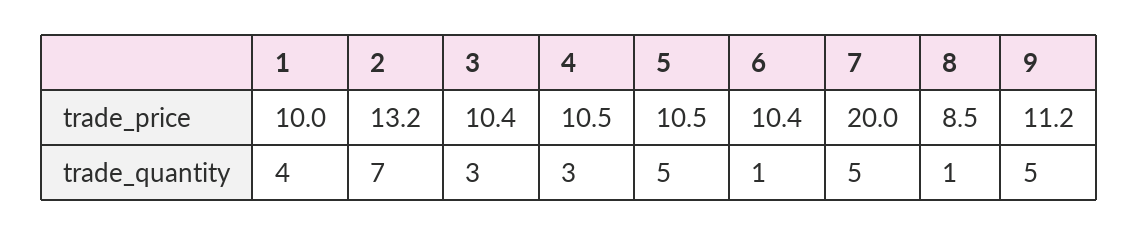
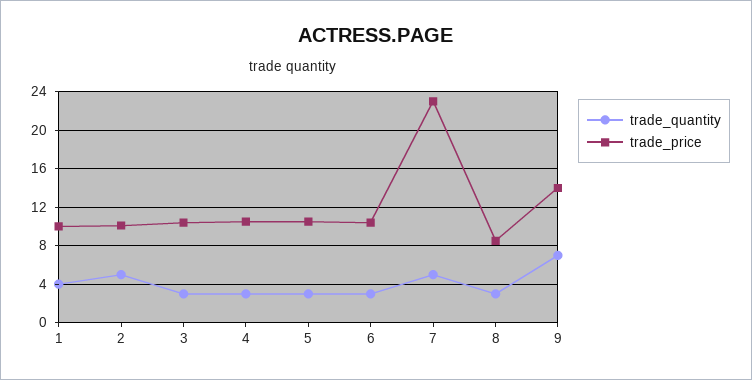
  {
    "trade_price": {
      "1": 10,
-     "2": 13.2,
+     "2": 10,
      "3": 10.4,
      "4": 10.5,
      "5": 10.5,
      "6": 10.4,
-     "7": 20,
+     "7": 23,
      "8": 8.5,
-     "9": 11.2
+     "9": 14
    },
    "trade_quantity": {
      "1": 4,
-     "2": 7,
+     "2": 5,
      "3": 3,
      "4": 3,
-     "5": 5,
+     "5": 3,
-     "6": 1,
+     "6": 3,
      "7": 5,
-     "8": 1,
+     "8": 3,
-     "9": 5
+     "9": 7
    }
  }

